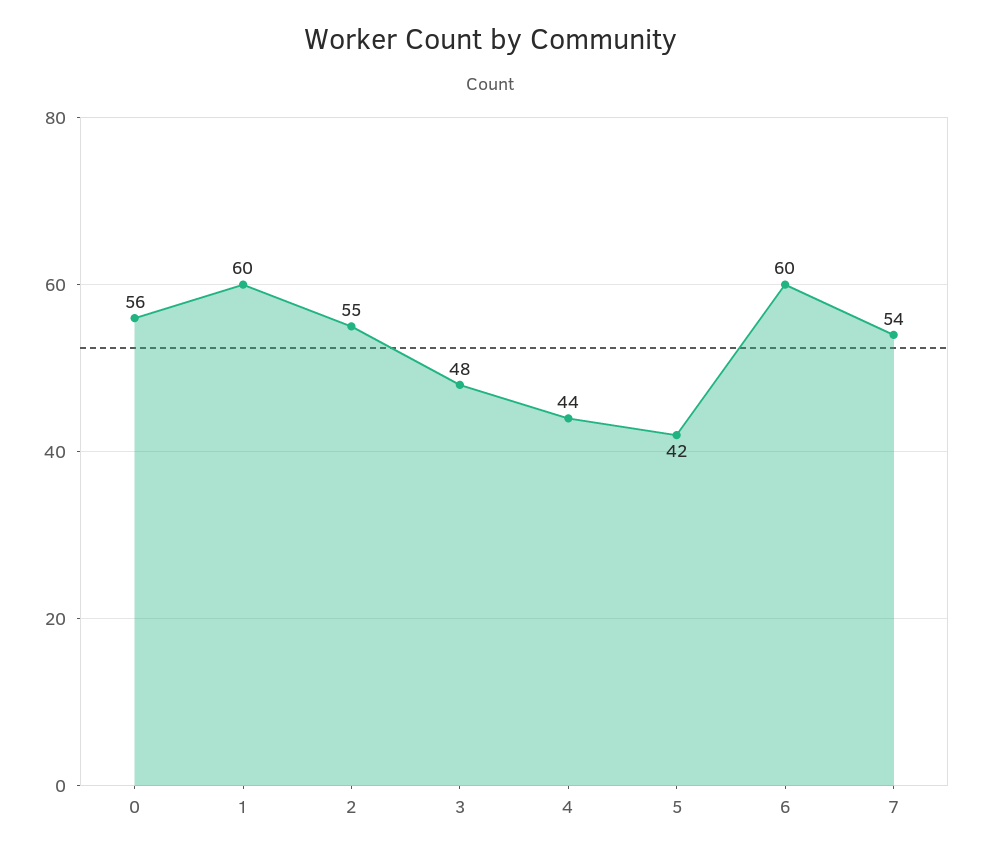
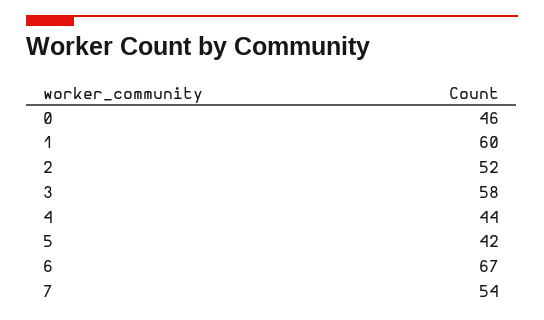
  {
-   "0": 56,
+   "0": 46,
    "1": 60,
-   "2": 55,
+   "2": 52,
-   "3": 48,
+   "3": 58,
    "4": 44,
    "5": 42,
-   "6": 60,
+   "6": 67,
    "7": 54
  }

